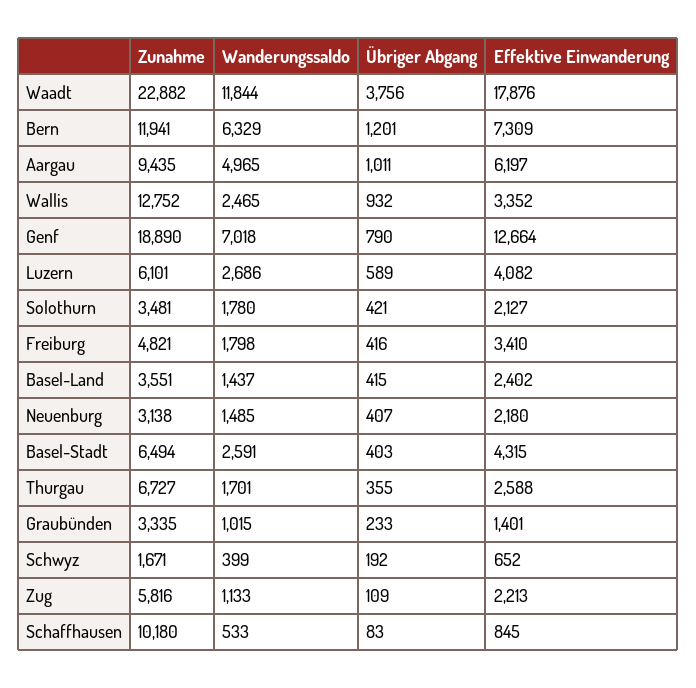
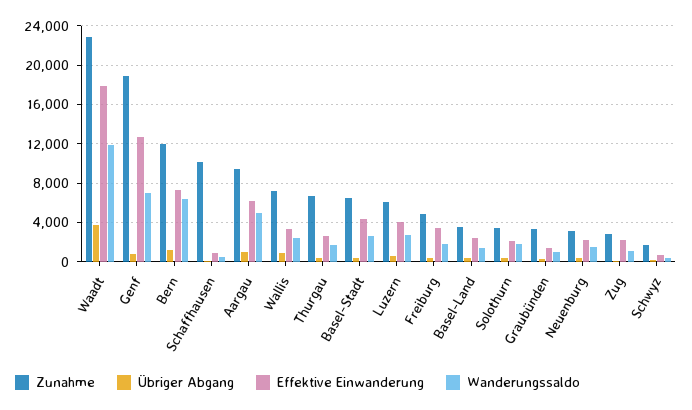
  {
    "Zunahme": {
      "Waadt": 22882,
      "Bern": 11941,
      "Aargau": 9435,
-     "Wallis": 12752,
+     "Wallis": 7000,
      "Genf": 18890,
      "Luzern": 6101,
      "Solothurn": 3481,
      "Freiburg": 4821,
      "Basel-Land": 3551,
      "Neuenburg": 3138,
      "Basel-Stadt": 6494,
      "Thurgau": 6727,
      "Graubünden": 3335,
      "Schwyz": 1671,
-     "Zug": 5816,
+     "Zug": 3000,
      "Schaffhausen": 10180
    },
    "Wanderungssaldo": {
      "Waadt": 11844,
      "Bern": 6329,
      "Aargau": 4965,
      "Wallis": 2465,
      "Genf": 7018,
      "Luzern": 2686,
      "Solothurn": 1780,
      "Freiburg": 1798,
      "Basel-Land": 1437,
      "Neuenburg": 1485,
      "Basel-Stadt": 2591,
      "Thurgau": 1701,
      "Graubünden": 1015,
      "Schwyz": 399,
      "Zug": 1133,
      "Schaffhausen": 533
    },
    "Übriger Abgang": {
      "Waadt": 3756,
      "Bern": 1201,
      "Aargau": 1011,
      "Wallis": 932,
      "Genf": 790,
      "Luzern": 589,
      "Solothurn": 421,
      "Freiburg": 416,
      "Basel-Land": 415,
      "Neuenburg": 407,
      "Basel-Stadt": 403,
      "Thurgau": 355,
      "Graubünden": 233,
      "Schwyz": 192,
      "Zug": 109,
      "Schaffhausen": 83
    },
    "Effektive Einwanderung": {
      "Waadt": 17876,
      "Bern": 7309,
      "Aargau": 6197,
      "Wallis": 3352,
      "Genf": 12664,
      "Luzern": 4082,
      "Solothurn": 2127,
      "Freiburg": 3410,
      "Basel-Land": 2402,
      "Neuenburg": 2180,
      "Basel-Stadt": 4315,
      "Thurgau": 2588,
      "Graubünden": 1401,
      "Schwyz": 652,
      "Zug": 2213,
      "Schaffhausen": 845
    }
  }

